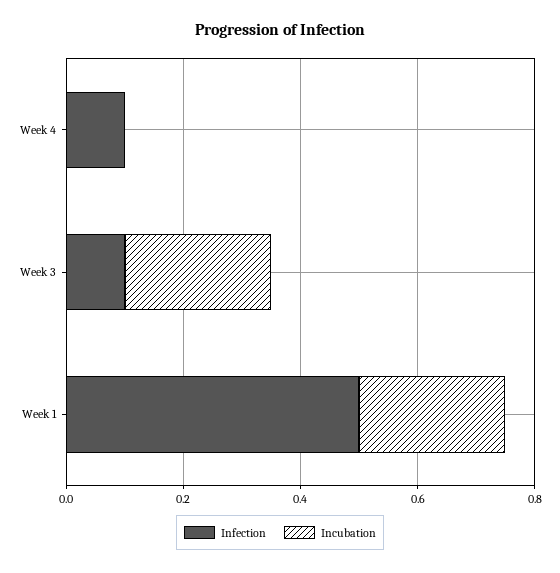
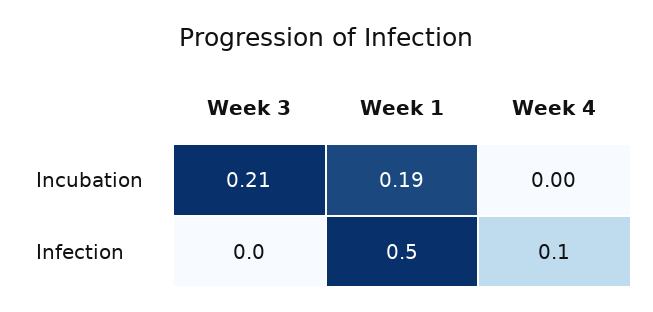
  {
    "Infection": {
      "Week 4": 0.1,
-     "Week 3": 0.1,
+     "Week 3": 0,
      "Week 1": 0.5
    },
    "Incubation": {
      "Week 4": 0,
-     "Week 3": 0.25,
+     "Week 3": 0.21,
-     "Week 1": 0.25
+     "Week 1": 0.19
    }
  }

